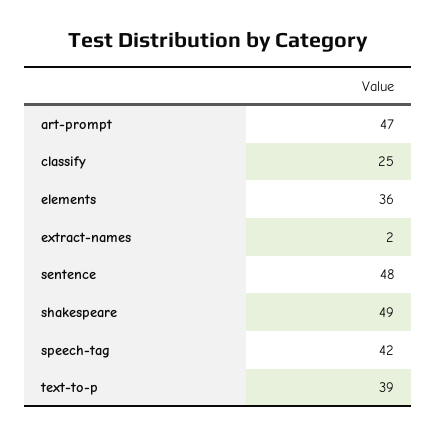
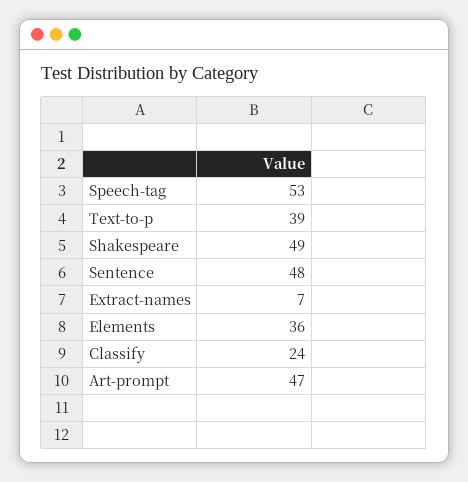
  {
    "art-prompt": 47,
-   "classify": 25,
+   "classify": 24,
    "elements": 36,
-   "extract-names": 2,
+   "extract-names": 7,
    "sentence": 48,
    "shakespeare": 49,
-   "speech-tag": 42,
+   "speech-tag": 53,
    "text-to-p": 39
  }

